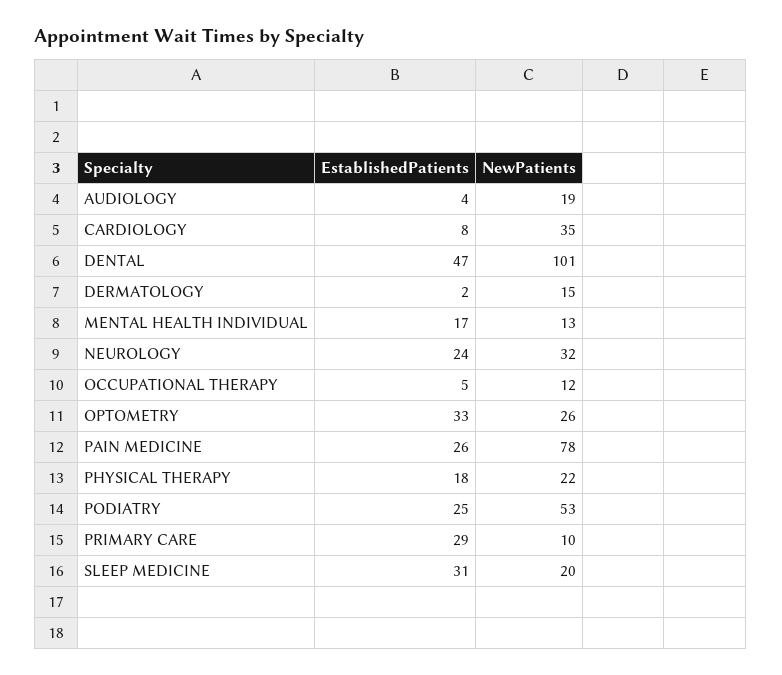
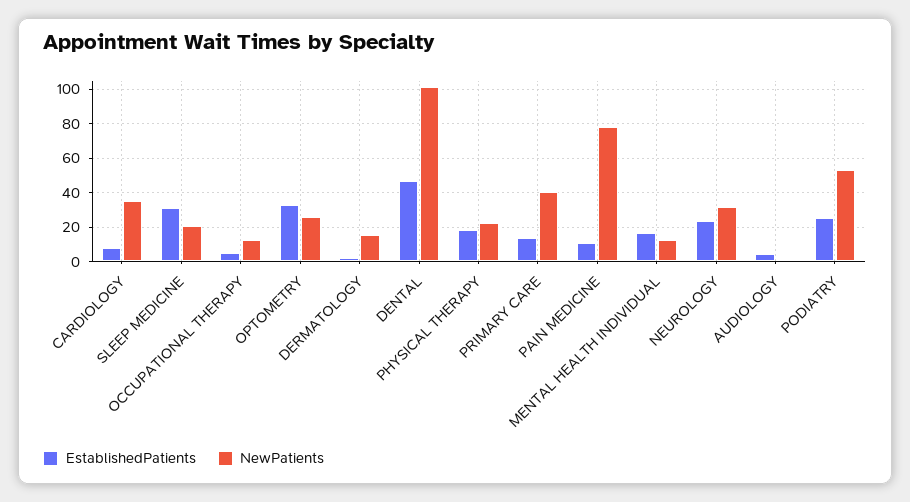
  {
    "EstablishedPatients": {
      "AUDIOLOGY": 4,
      "CARDIOLOGY": 8,
      "DENTAL": 47,
      "DERMATOLOGY": 2,
      "MENTAL HEALTH INDIVIDUAL": 17,
      "NEUROLOGY": 24,
      "OCCUPATIONAL THERAPY": 5,
      "OPTOMETRY": 33,
-     "PAIN MEDICINE": 26,
+     "PAIN MEDICINE": 10,
      "PHYSICAL THERAPY": 18,
      "PODIATRY": 25,
-     "PRIMARY CARE": 29,
+     "PRIMARY CARE": 15,
      "SLEEP MEDICINE": 31
    },
    "NewPatients": {
-     "AUDIOLOGY": 19,
+     "AUDIOLOGY": 0,
      "CARDIOLOGY": 35,
      "DENTAL": 101,
      "DERMATOLOGY": 15,
      "MENTAL HEALTH INDIVIDUAL": 13,
      "NEUROLOGY": 32,
      "OCCUPATIONAL THERAPY": 12,
      "OPTOMETRY": 26,
      "PAIN MEDICINE": 78,
      "PHYSICAL THERAPY": 22,
      "PODIATRY": 53,
-     "PRIMARY CARE": 10,
+     "PRIMARY CARE": 40,
      "SLEEP MEDICINE": 20
    }
  }

